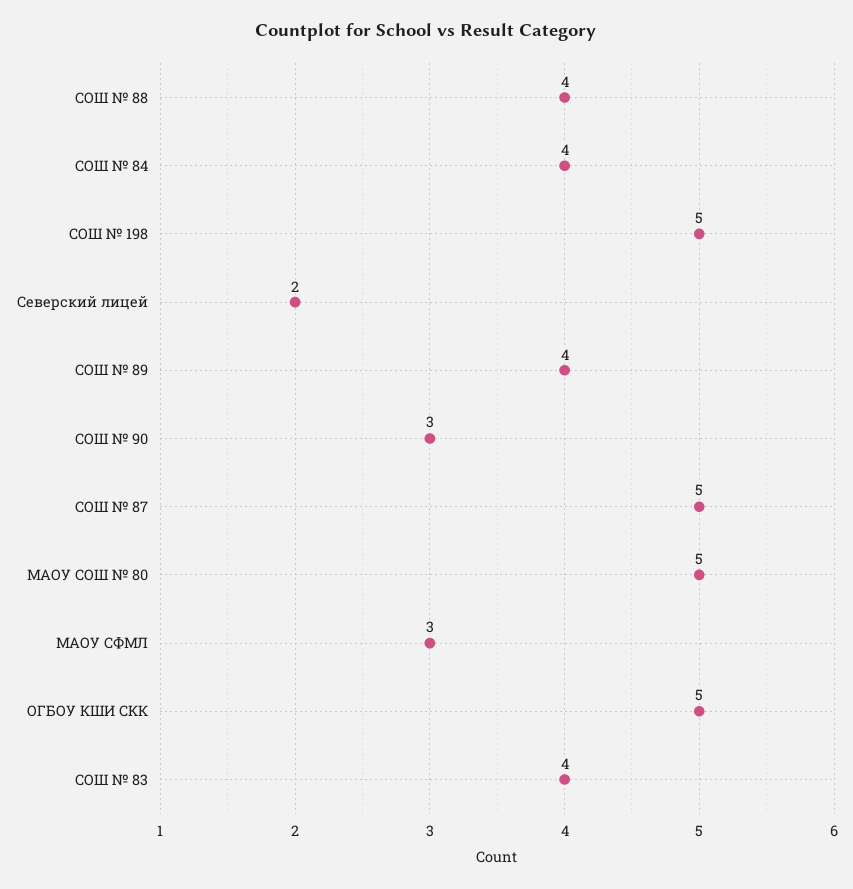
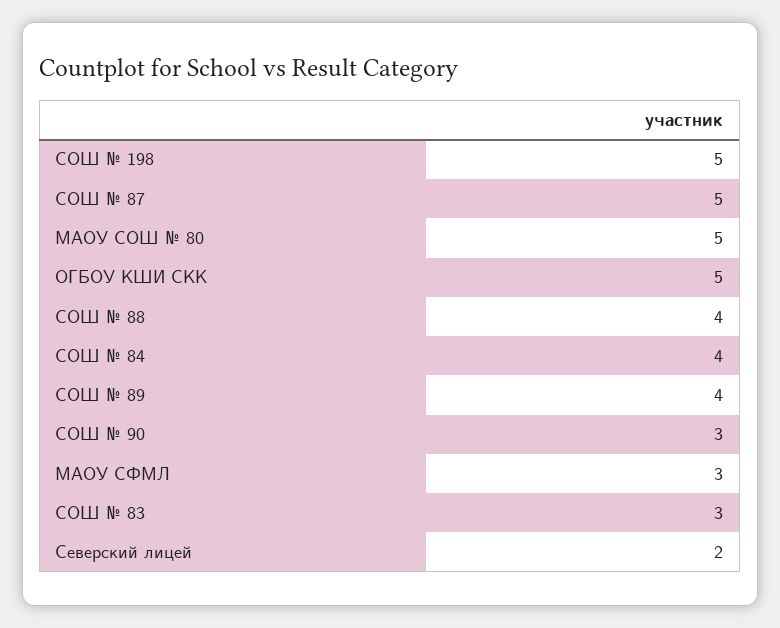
  {
    "СОШ № 88": 4,
    "СОШ № 84": 4,
    "СОШ № 198": 5,
    "Северский лицей": 2,
    "СОШ № 89": 4,
    "СОШ № 90": 3,
    "СОШ № 87": 5,
    "МАОУ СОШ № 80": 5,
    "МАОУ СФМЛ": 3,
    "ОГБОУ КШИ СКК": 5,
-   "СОШ № 83": 4
+   "СОШ № 83": 3
  }

